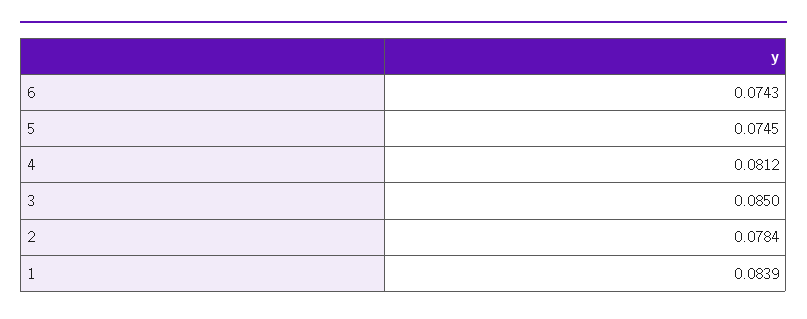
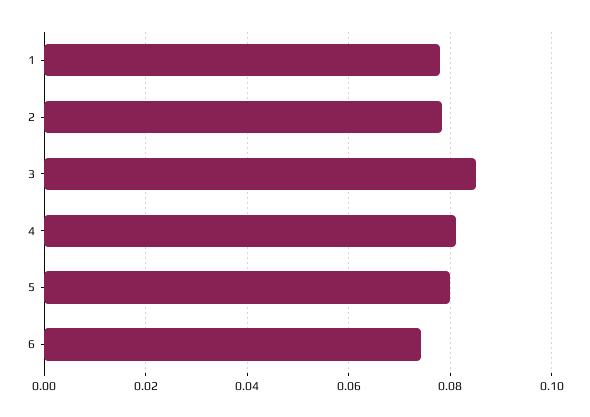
  {
    "6": 0.0743,
-   "5": 0.0745,
+   "5": 0.08,
    "4": 0.0812,
    "3": 0.085,
    "2": 0.0784,
-   "1": 0.0839
+   "1": 0.078
  }

